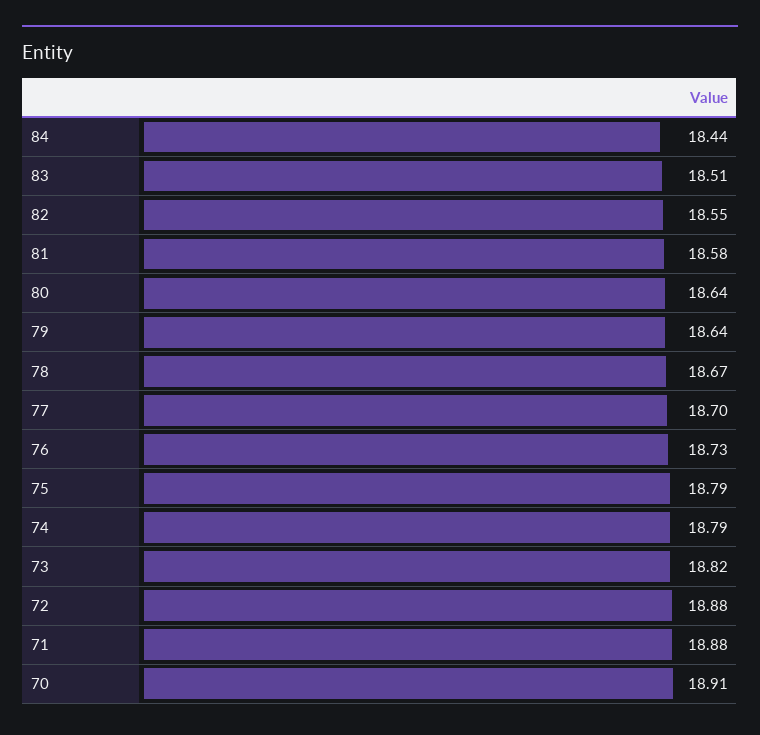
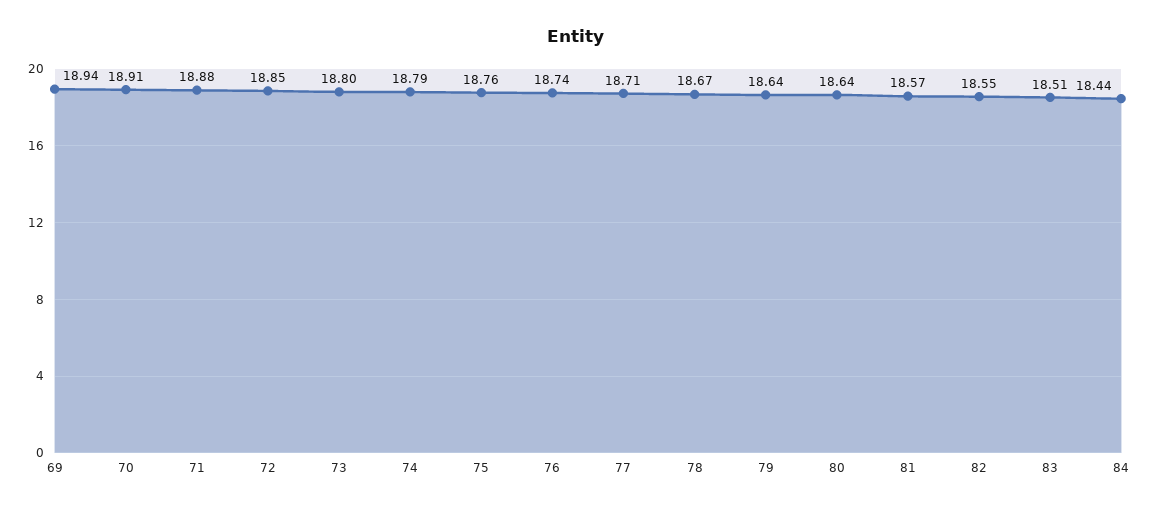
  {
    "84": 18.44,
    "83": 18.51,
    "82": 18.55,
-   "81": 18.58,
+   "81": 18.57,
    "80": 18.64,
    "79": 18.64,
    "78": 18.67,
-   "77": 18.7,
+   "77": 18.71,
-   "76": 18.73,
+   "76": 18.74,
-   "75": 18.79,
+   "75": 18.76,
    "74": 18.79,
-   "73": 18.82,
+   "73": 18.8,
-   "72": 18.88,
+   "72": 18.85,
    "71": 18.88,
-   "70": 18.91
+   "70": 18.91,
+   "69": 18.94
  }

